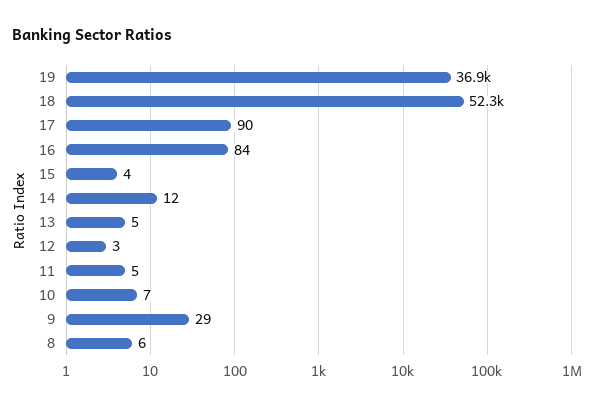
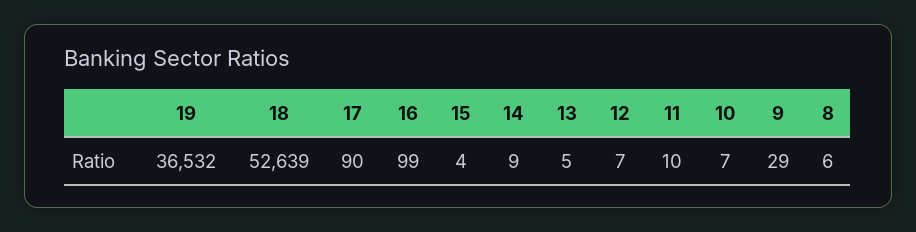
  {
-   "19": 36900,
+   "19": 36532,
-   "18": 52300,
+   "18": 52639,
    "17": 90,
-   "16": 84,
+   "16": 99,
    "15": 4,
-   "14": 12,
+   "14": 9,
    "13": 5,
-   "12": 3,
+   "12": 7,
-   "11": 5,
+   "11": 10,
    "10": 7,
    "9": 29,
    "8": 6
  }

